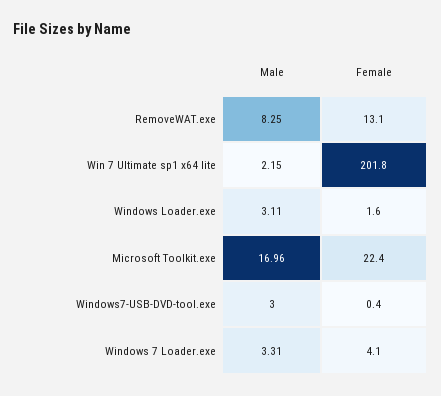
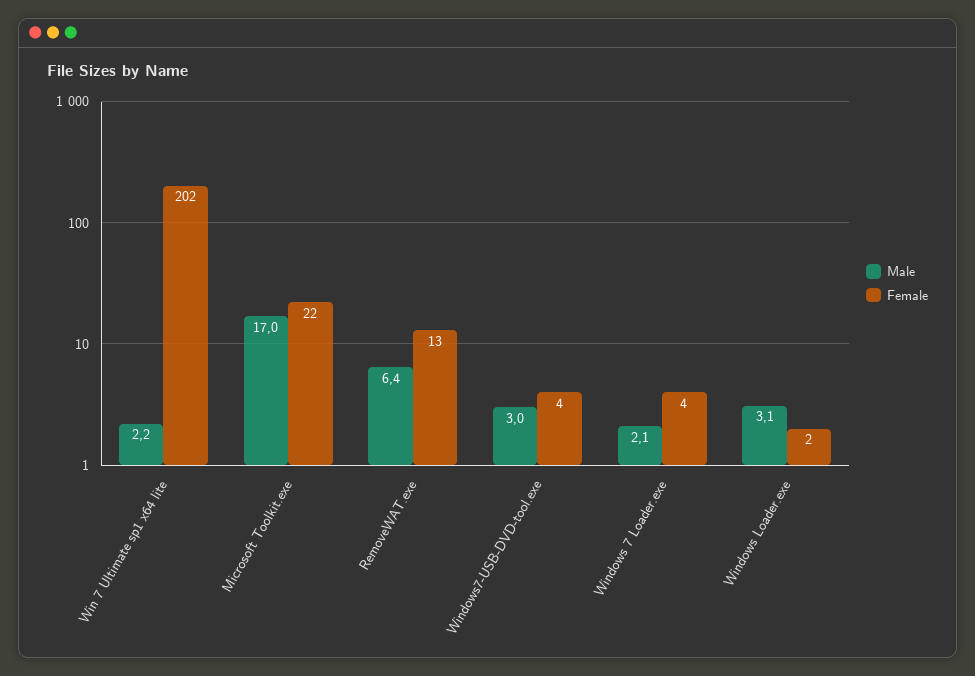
  {
    "Male": {
-     "RemoveWAT.exe": 8.25,
+     "RemoveWAT.exe": 6.4,
      "Win 7 Ultimate sp1 x64 lite": 2.15,
      "Windows Loader.exe": 3.11,
      "Microsoft Toolkit.exe": 16.96,
      "Windows7-USB-DVD-tool.exe": 3,
-     "Windows 7 Loader.exe": 3.31
+     "Windows 7 Loader.exe": 2.1
    },
    "Female": {
      "RemoveWAT.exe": 13.1,
      "Win 7 Ultimate sp1 x64 lite": 201.8,
      "Windows Loader.exe": 1.6,
      "Microsoft Toolkit.exe": 22.4,
-     "Windows7-USB-DVD-tool.exe": 0.4,
+     "Windows7-USB-DVD-tool.exe": 4,
      "Windows 7 Loader.exe": 4.1
    }
  }

